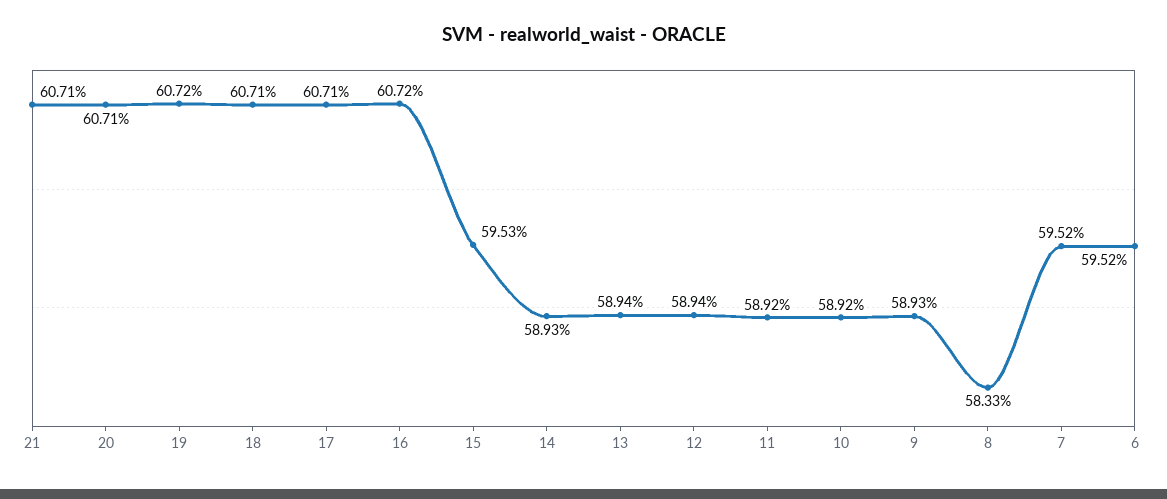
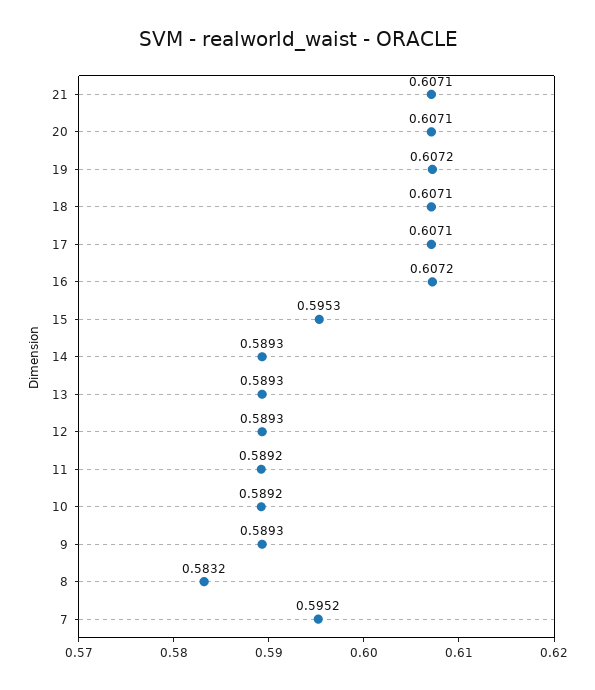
  {
    "21": 0.6071,
    "20": 0.6071,
    "19": 0.6072,
    "18": 0.6071,
    "17": 0.6071,
    "16": 0.6072,
    "15": 0.5953,
    "14": 0.5893,
-   "13": 0.5894,
+   "13": 0.5893,
-   "12": 0.5894,
+   "12": 0.5893,
    "11": 0.5892,
    "10": 0.5892,
    "9": 0.5893,
-   "8": 0.5833,
+   "8": 0.5832,
-   "7": 0.5952,
+   "7": 0.5952
-   "6": 0.5952
  }

